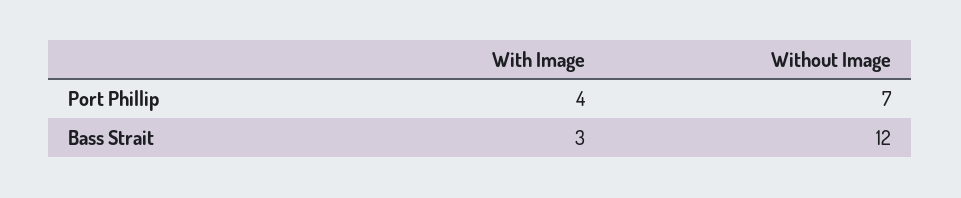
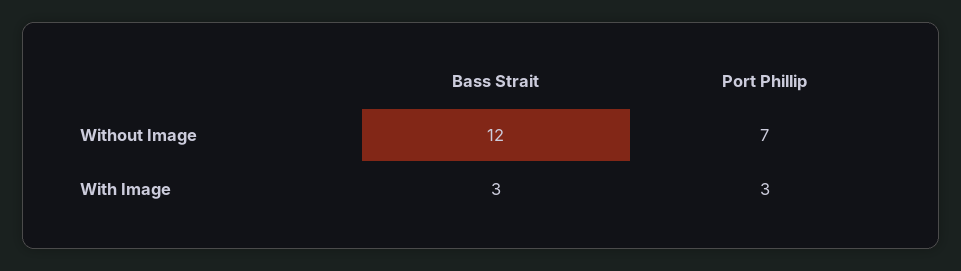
  {
    "With Image": {
-     "Port Phillip": 4,
+     "Port Phillip": 3,
      "Bass Strait": 3
    },
    "Without Image": {
      "Port Phillip": 7,
      "Bass Strait": 12
    }
  }

